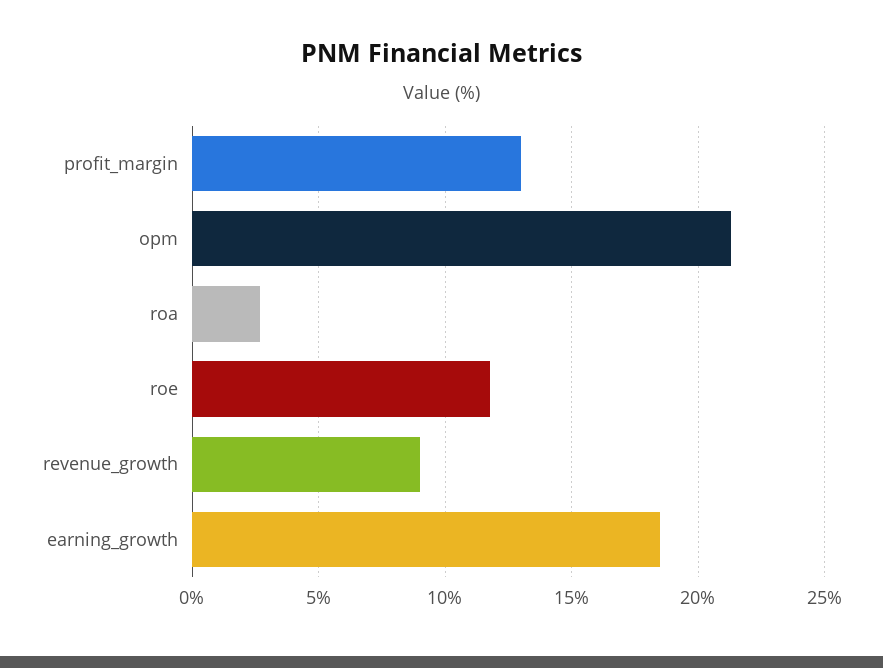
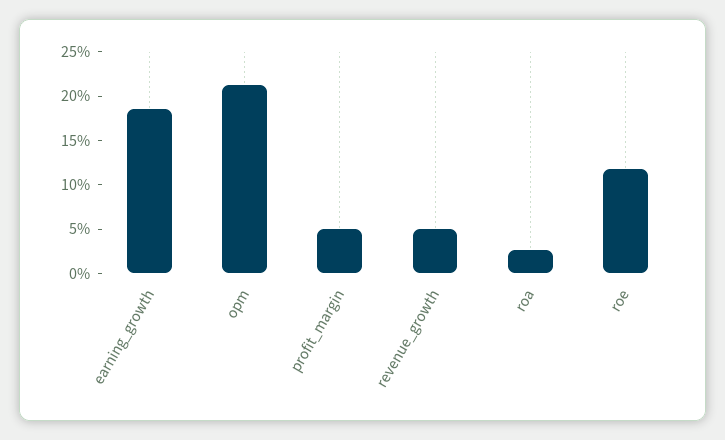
  {
-   "profit_margin": 13,
+   "profit_margin": 5,
    "opm": 21.5,
    "roa": 2.5,
    "roe": 12,
-   "revenue_growth": 9,
+   "revenue_growth": 5,
    "earning_growth": 18.5
  }

